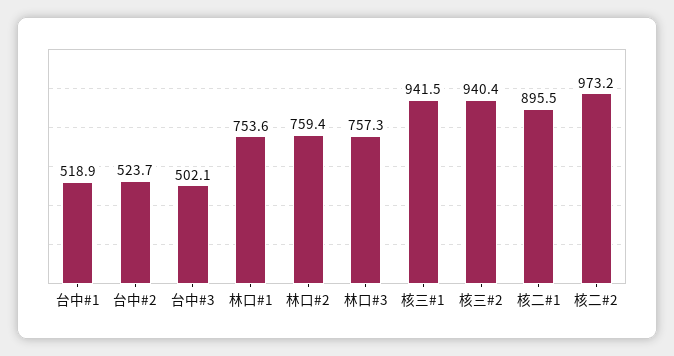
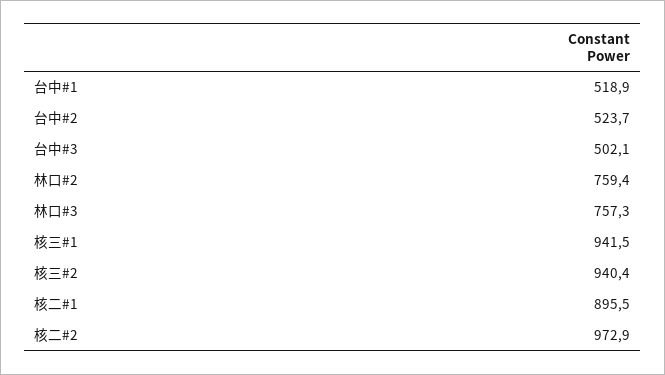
  {
    "台中#1": 518.9,
    "台中#2": 523.7,
    "台中#3": 502.1,
-   "林口#1": 753.6,
    "林口#2": 759.4,
    "林口#3": 757.3,
    "核三#1": 941.5,
    "核三#2": 940.4,
    "核二#1": 895.5,
-   "核二#2": 973.2
+   "核二#2": 972.9
  }

